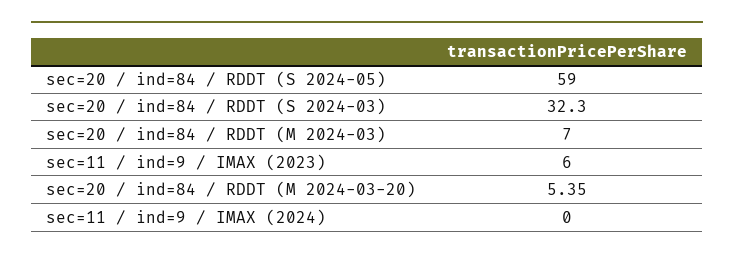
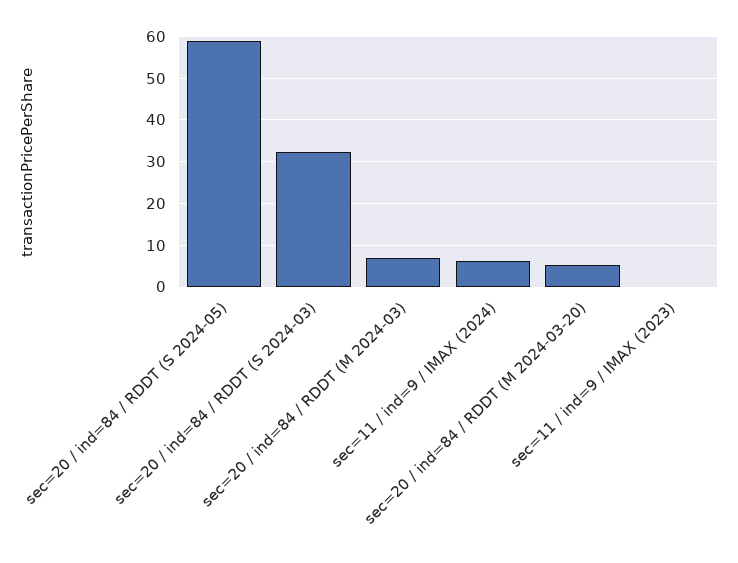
  {
    "sec=20 / ind=84 / RDDT (S 2024-05)": 59,
    "sec=20 / ind=84 / RDDT (S 2024-03)": 32.3,
    "sec=20 / ind=84 / RDDT (M 2024-03)": 7,
-   "sec=11 / ind=9 / IMAX (2023)": 6,
+   "sec=11 / ind=9 / IMAX (2023)": 0,
    "sec=20 / ind=84 / RDDT (M 2024-03-20)": 5.35,
-   "sec=11 / ind=9 / IMAX (2024)": 0
+   "sec=11 / ind=9 / IMAX (2024)": 6
  }

